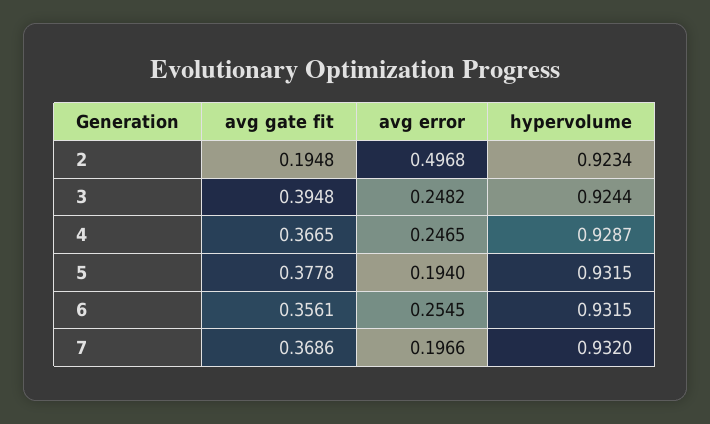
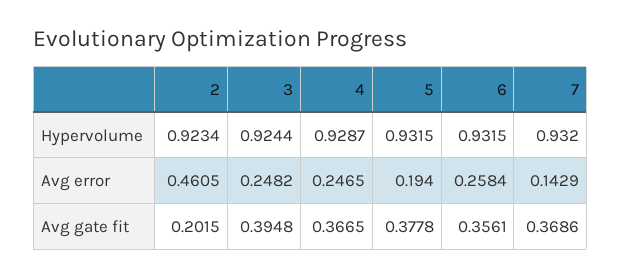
  {
    "avg gate fit": {
-     "2": 0.1948,
+     "2": 0.2015,
      "3": 0.3948,
      "4": 0.3665,
      "5": 0.3778,
      "6": 0.3561,
      "7": 0.3686
    },
    "avg error": {
-     "2": 0.4968,
+     "2": 0.4605,
      "3": 0.2482,
      "4": 0.2465,
      "5": 0.194,
-     "6": 0.2545,
+     "6": 0.2584,
-     "7": 0.1966
+     "7": 0.1429
    },
    "hypervolume": {
      "2": 0.9234,
      "3": 0.9244,
      "4": 0.9287,
      "5": 0.9315,
      "6": 0.9315,
      "7": 0.932
    }
  }

